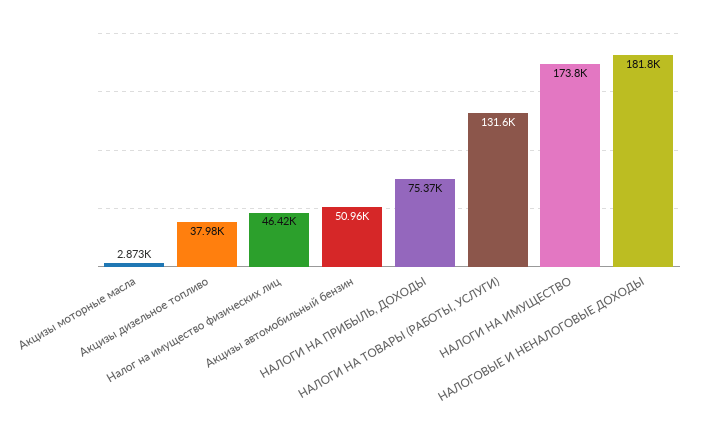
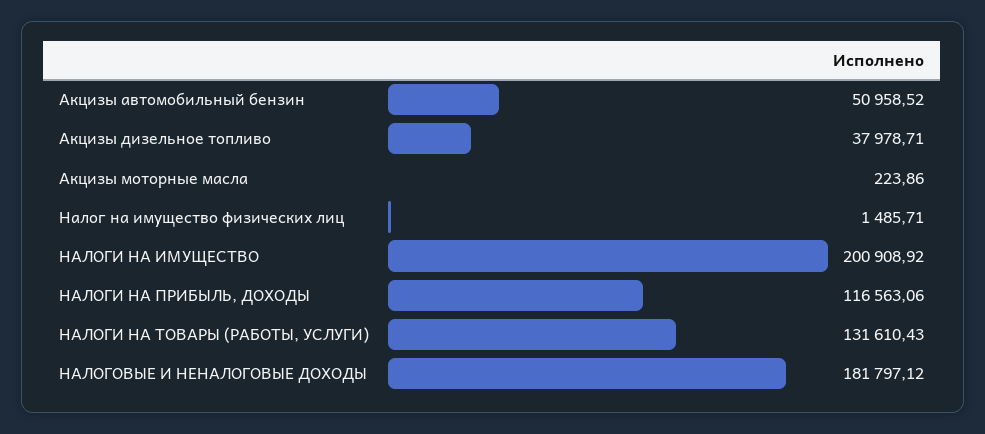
  {
-   "Акцизы моторные масла": 2873,
+   "Акцизы моторные масла": 223.86,
    "Акцизы дизельное топливо": 37978.71,
-   "Налог на имущество физических лиц": 46420,
+   "Налог на имущество физических лиц": 1485.71,
    "Акцизы автомобильный бензин": 50958.52,
-   "НАЛОГИ НА ПРИБЫЛЬ, ДОХОДЫ": 75370,
+   "НАЛОГИ НА ПРИБЫЛЬ, ДОХОДЫ": 116563.06,
    "НАЛОГИ НА ТОВАРЫ (РАБОТЫ, УСЛУГИ)": 131610.43,
-   "НАЛОГИ НА ИМУЩЕСТВО": 173800,
+   "НАЛОГИ НА ИМУЩЕСТВО": 200908.92,
    "НАЛОГОВЫЕ И НЕНАЛОГОВЫЕ ДОХОДЫ": 181797.12
  }

